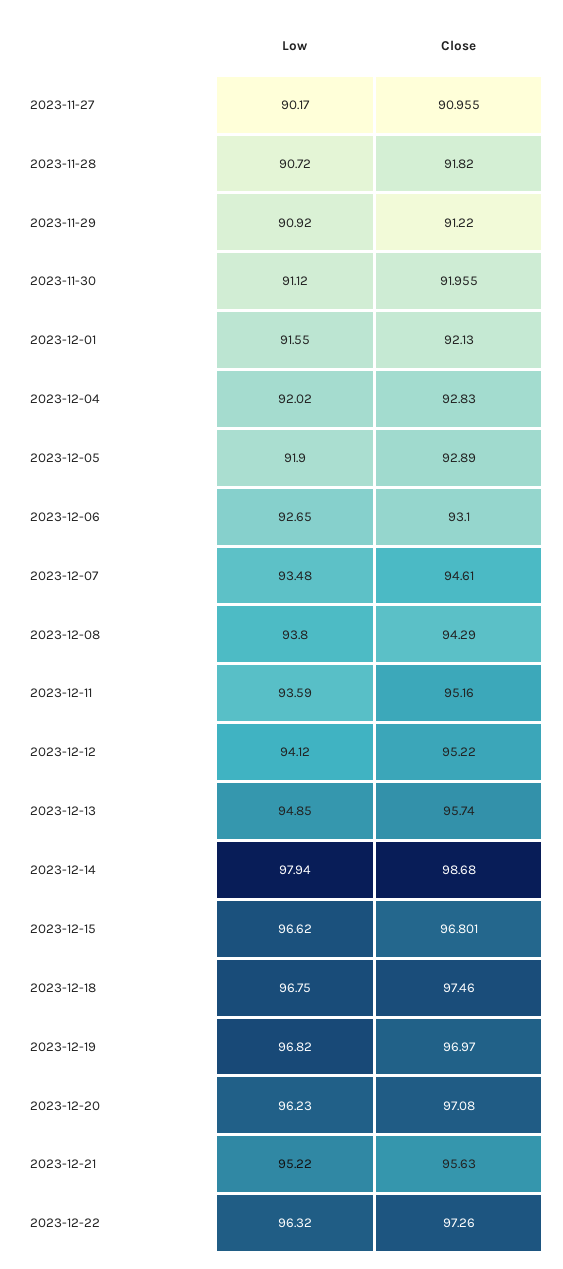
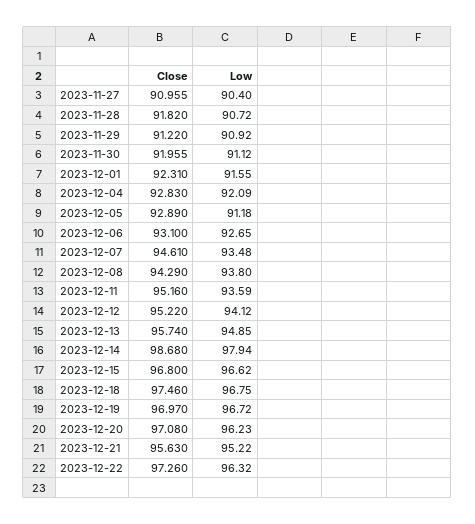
  {
    "Low": {
-     "2023-11-27": 90.17,
+     "2023-11-27": 90.4,
      "2023-11-28": 90.72,
      "2023-11-29": 90.92,
      "2023-11-30": 91.12,
      "2023-12-01": 91.55,
-     "2023-12-04": 92.02,
+     "2023-12-04": 92.09,
-     "2023-12-05": 91.9,
+     "2023-12-05": 91.18,
      "2023-12-06": 92.65,
      "2023-12-07": 93.48,
      "2023-12-08": 93.8,
      "2023-12-11": 93.59,
      "2023-12-12": 94.12,
      "2023-12-13": 94.85,
      "2023-12-14": 97.94,
      "2023-12-15": 96.62,
      "2023-12-18": 96.75,
-     "2023-12-19": 96.82,
+     "2023-12-19": 96.72,
      "2023-12-20": 96.23,
      "2023-12-21": 95.22,
      "2023-12-22": 96.32
    },
    "Close": {
      "2023-11-27": 90.955,
      "2023-11-28": 91.82,
      "2023-11-29": 91.22,
      "2023-11-30": 91.955,
-     "2023-12-01": 92.13,
+     "2023-12-01": 92.31,
      "2023-12-04": 92.83,
      "2023-12-05": 92.89,
      "2023-12-06": 93.1,
      "2023-12-07": 94.61,
      "2023-12-08": 94.29,
      "2023-12-11": 95.16,
      "2023-12-12": 95.22,
      "2023-12-13": 95.74,
      "2023-12-14": 98.68,
-     "2023-12-15": 96.801,
+     "2023-12-15": 96.8,
      "2023-12-18": 97.46,
      "2023-12-19": 96.97,
      "2023-12-20": 97.08,
      "2023-12-21": 95.63,
      "2023-12-22": 97.26
    }
  }

